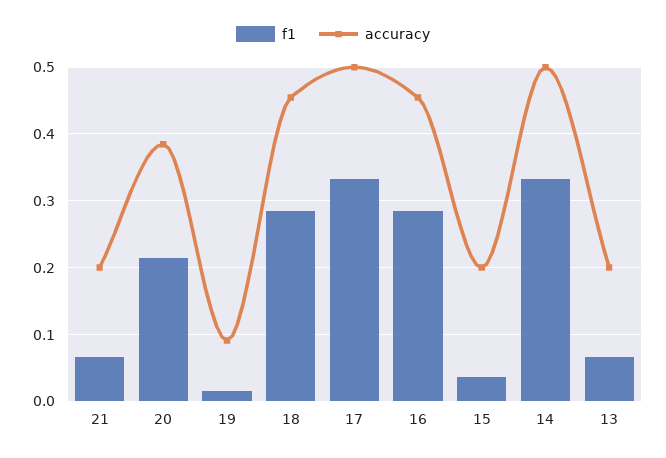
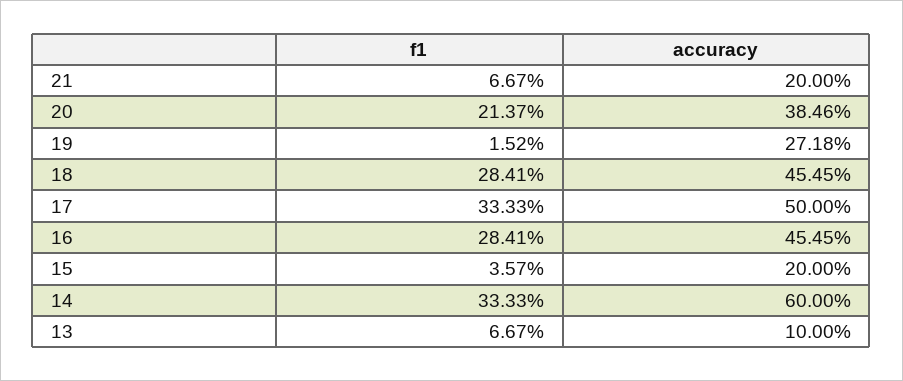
  {
    "f1": {
      "21": 0.0667,
      "20": 0.2137,
      "19": 0.0152,
      "18": 0.2841,
      "17": 0.3333,
      "16": 0.2841,
      "15": 0.0357,
      "14": 0.3333,
      "13": 0.0667
    },
    "accuracy": {
      "21": 0.2,
      "20": 0.3846,
-     "19": 0.09,
+     "19": 0.2718,
      "18": 0.4545,
      "17": 0.5,
      "16": 0.4545,
      "15": 0.2,
-     "14": 0.5,
+     "14": 0.6,
-     "13": 0.2
+     "13": 0.1
    }
  }

